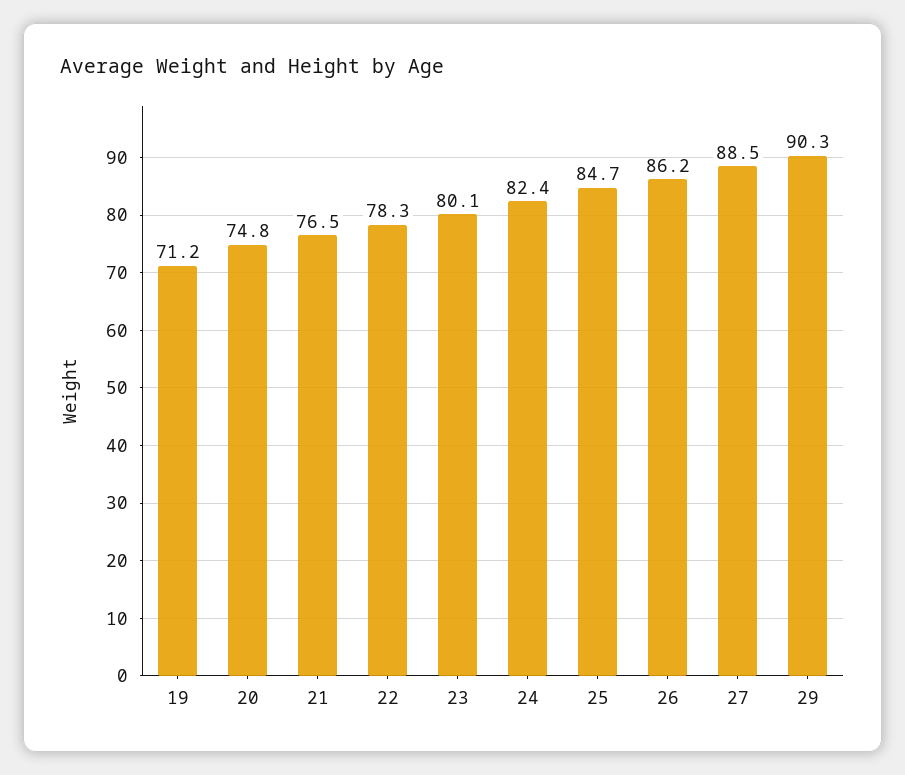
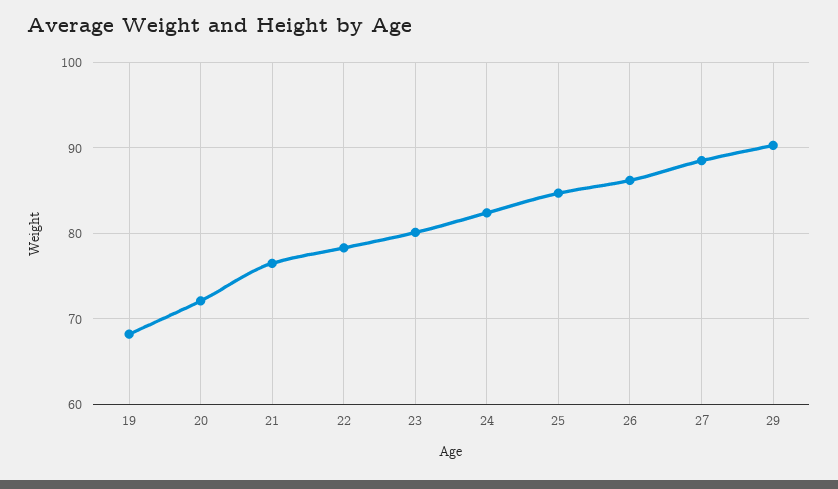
  {
-   "19": 71.2,
+   "19": 68,
-   "20": 74.8,
+   "20": 72,
    "21": 76.5,
    "22": 78.3,
    "23": 80.1,
    "24": 82.4,
    "25": 84.7,
    "26": 86.2,
    "27": 88.5,
    "29": 90.3
  }

